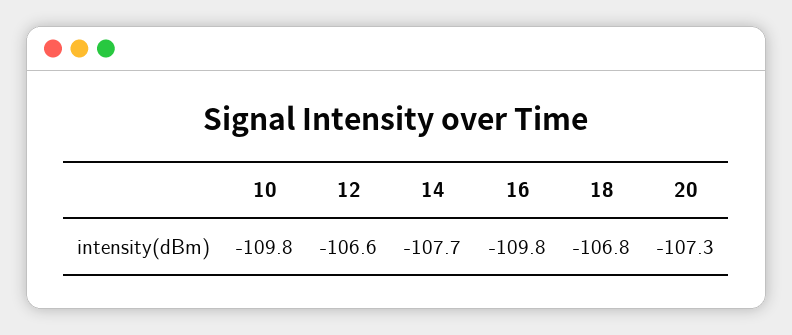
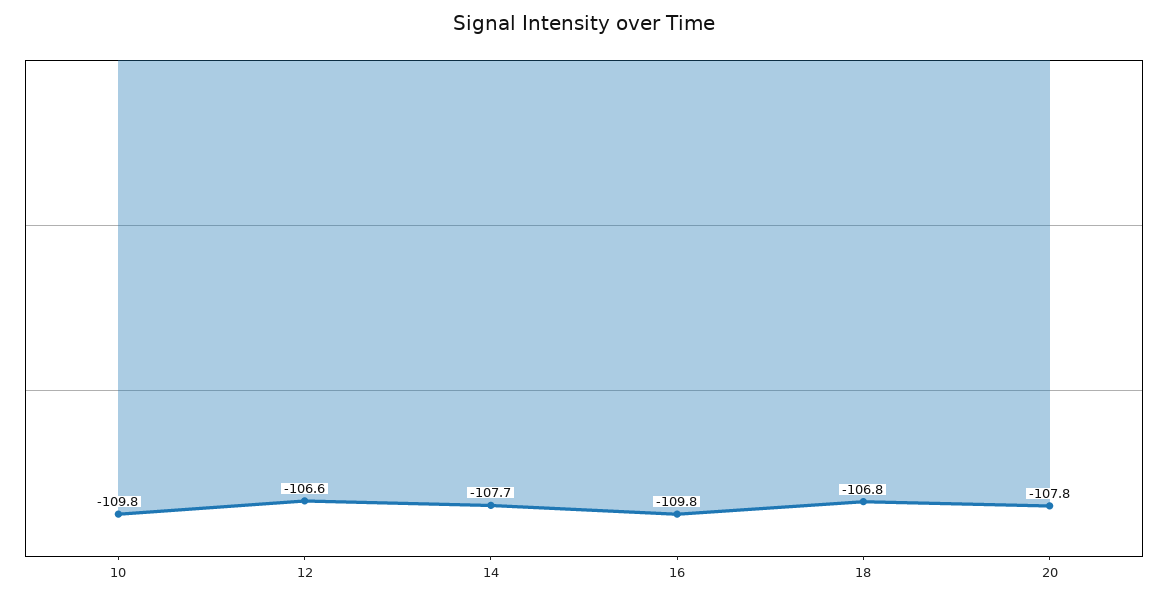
  {
    "10": -109.8,
    "12": -106.6,
    "14": -107.7,
    "16": -109.8,
    "18": -106.8,
-   "20": -107.3
+   "20": -107.8
  }

